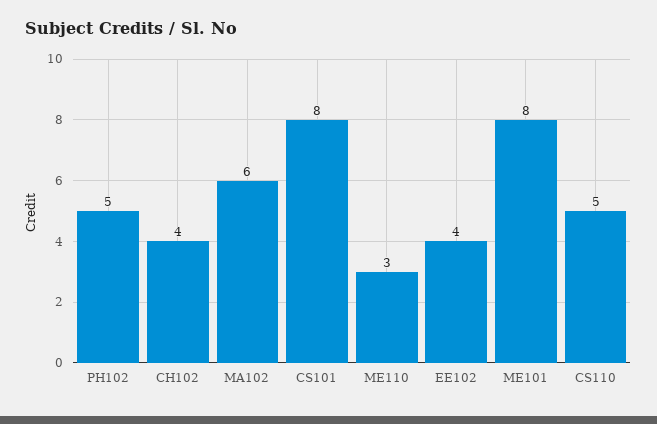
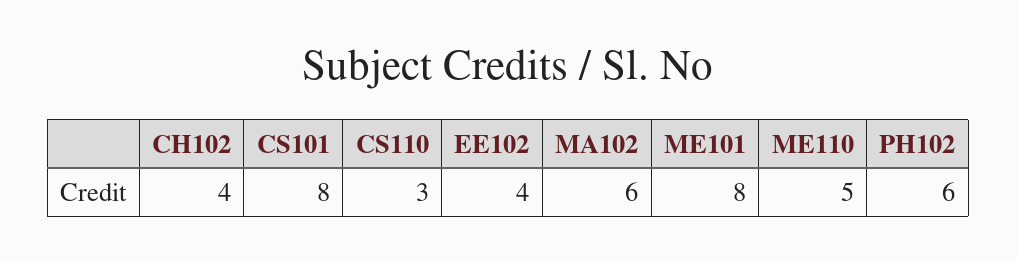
  {
-   "PH102": 5,
+   "PH102": 6,
    "CH102": 4,
    "MA102": 6,
    "CS101": 8,
-   "ME110": 3,
+   "ME110": 5,
    "EE102": 4,
    "ME101": 8,
-   "CS110": 5
+   "CS110": 3
  }

